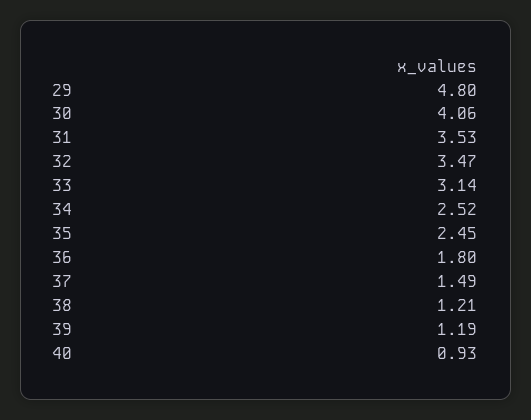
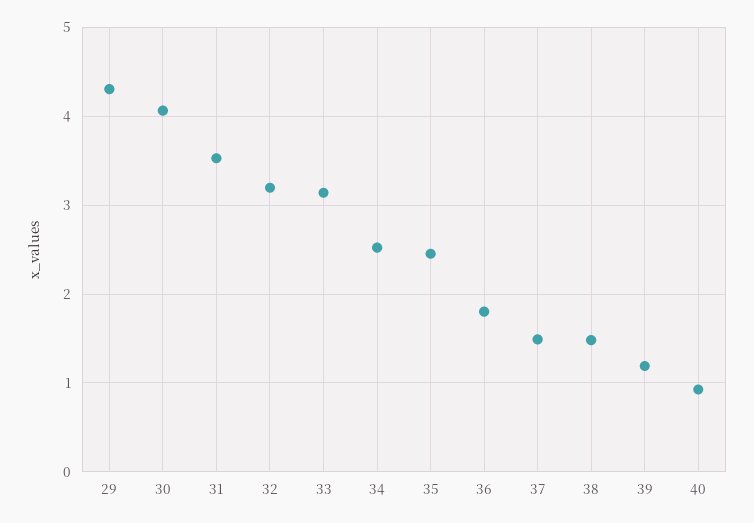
  {
-   "29": 4.8,
+   "29": 4.3,
    "30": 4.06,
    "31": 3.53,
-   "32": 3.47,
+   "32": 3.2,
    "33": 3.14,
    "34": 2.52,
    "35": 2.45,
    "36": 1.8,
    "37": 1.49,
-   "38": 1.21,
+   "38": 1.5,
    "39": 1.19,
    "40": 0.93
  }

